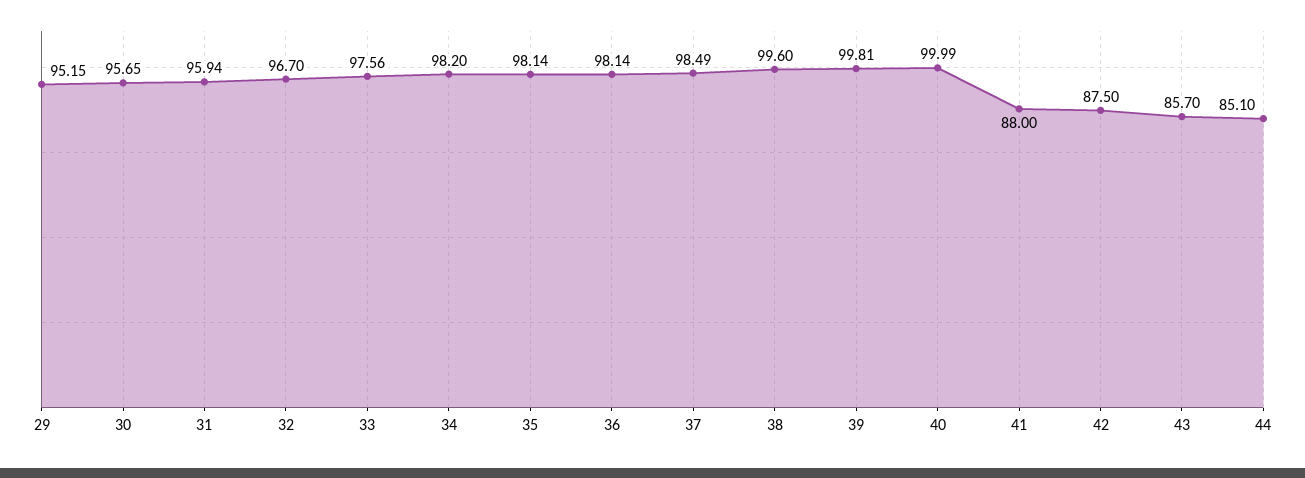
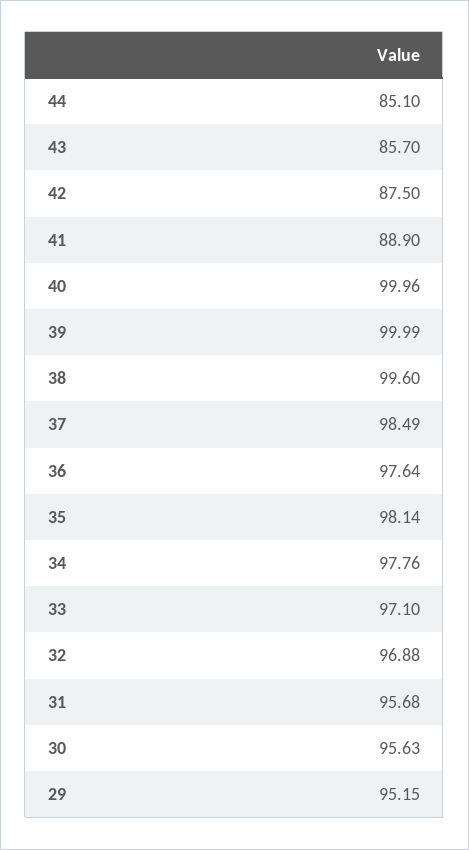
  {
    "29": 95.15,
-   "30": 95.65,
+   "30": 95.63,
-   "31": 95.94,
+   "31": 95.68,
-   "32": 96.7,
+   "32": 96.88,
-   "33": 97.56,
+   "33": 97.1,
-   "34": 98.2,
+   "34": 97.76,
    "35": 98.14,
-   "36": 98.14,
+   "36": 97.64,
    "37": 98.49,
    "38": 99.6,
-   "39": 99.81,
+   "39": 99.99,
-   "40": 99.99,
+   "40": 99.96,
-   "41": 88,
+   "41": 88.9,
    "42": 87.5,
    "43": 85.7,
    "44": 85.1
  }

